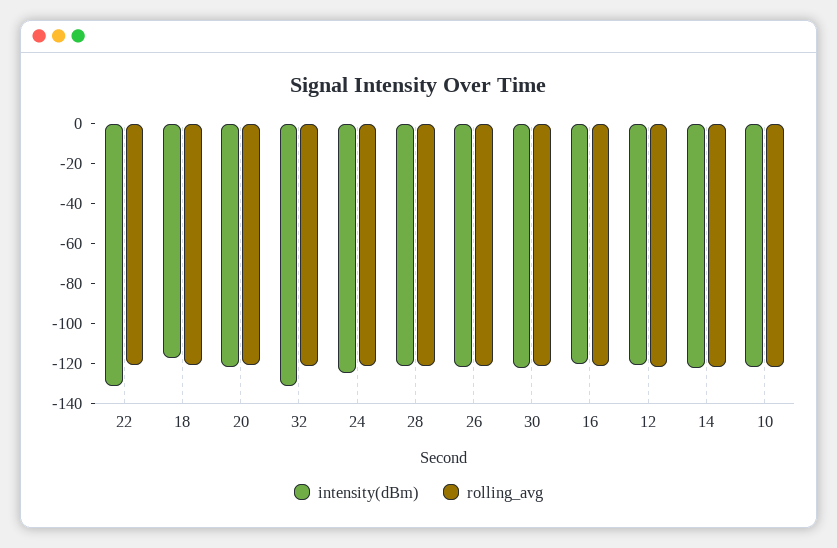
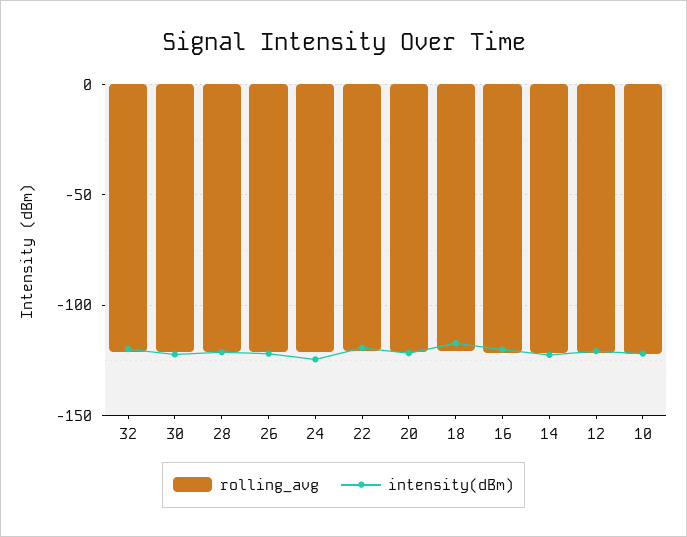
  {
    "intensity(dBm)": {
-     "22": -130,
+     "22": -120,
      "18": -115,
      "20": -120,
-     "32": -130,
+     "32": -120,
      "24": -125,
      "28": -120,
      "26": -120,
      "30": -120,
      "16": -120,
      "12": -120,
      "14": -120,
      "10": -120
    },
    "rolling_avg": {
      "22": -120,
      "18": -120,
      "20": -120,
      "32": -120,
      "24": -120,
      "28": -120,
      "26": -120,
      "30": -120,
      "16": -120,
      "12": -120,
      "14": -120,
      "10": -120
    }
  }

